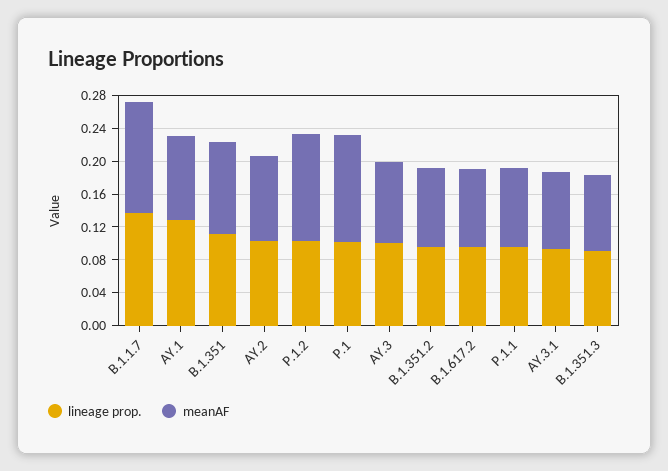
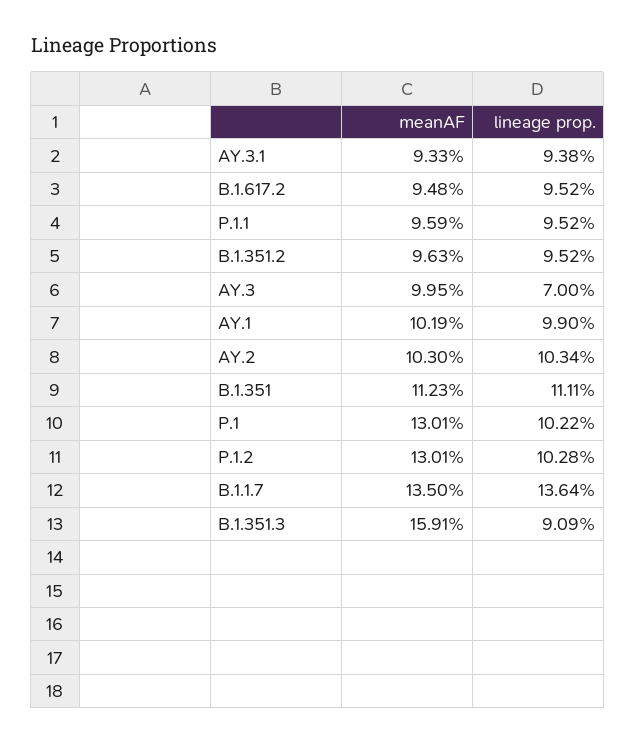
  {
    "lineage prop.": {
      "B.1.1.7": 0.1364,
-     "AY.1": 0.13,
+     "AY.1": 0.099,
      "B.1.351": 0.1111,
      "AY.2": 0.1034,
      "P.1.2": 0.1028,
      "P.1": 0.1022,
-     "AY.3": 0.1,
+     "AY.3": 0.07,
      "B.1.351.2": 0.0952,
      "B.1.617.2": 0.0952,
      "P.1.1": 0.0952,
      "AY.3.1": 0.0938,
      "B.1.351.3": 0.0909
    },
    "meanAF": {
      "B.1.1.7": 0.135,
      "AY.1": 0.1019,
      "B.1.351": 0.1123,
      "AY.2": 0.103,
      "P.1.2": 0.1301,
      "P.1": 0.1301,
      "AY.3": 0.0995,
      "B.1.351.2": 0.0963,
      "B.1.617.2": 0.0948,
      "P.1.1": 0.0959,
      "AY.3.1": 0.0933,
-     "B.1.351.3": 0.09
+     "B.1.351.3": 0.1591
    }
  }

